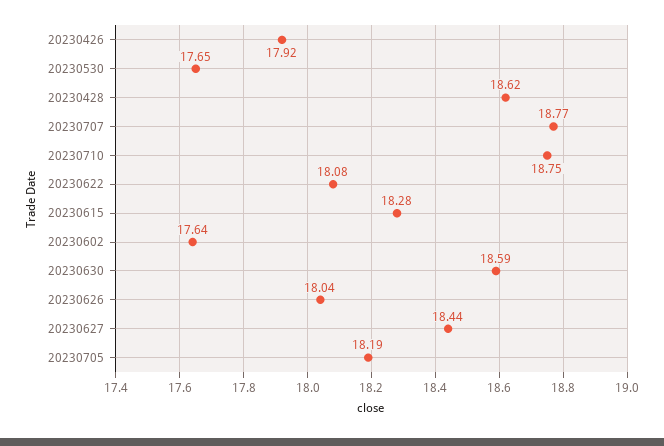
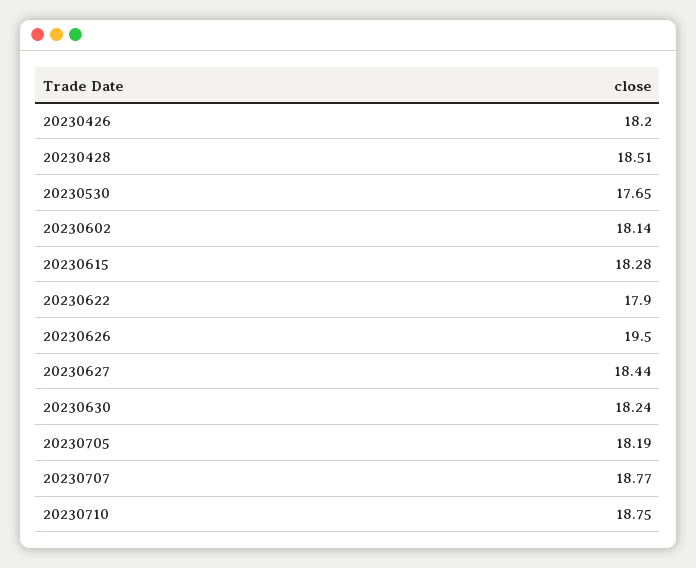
  {
-   "20230426": 17.92,
+   "20230426": 18.2,
    "20230530": 17.65,
-   "20230428": 18.62,
+   "20230428": 18.51,
    "20230707": 18.77,
    "20230710": 18.75,
-   "20230622": 18.08,
+   "20230622": 17.9,
    "20230615": 18.28,
-   "20230602": 17.64,
+   "20230602": 18.14,
-   "20230630": 18.59,
+   "20230630": 18.24,
-   "20230626": 18.04,
+   "20230626": 19.5,
    "20230627": 18.44,
    "20230705": 18.19
  }

